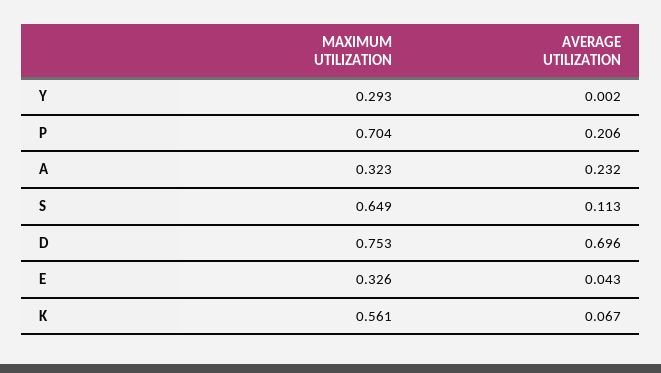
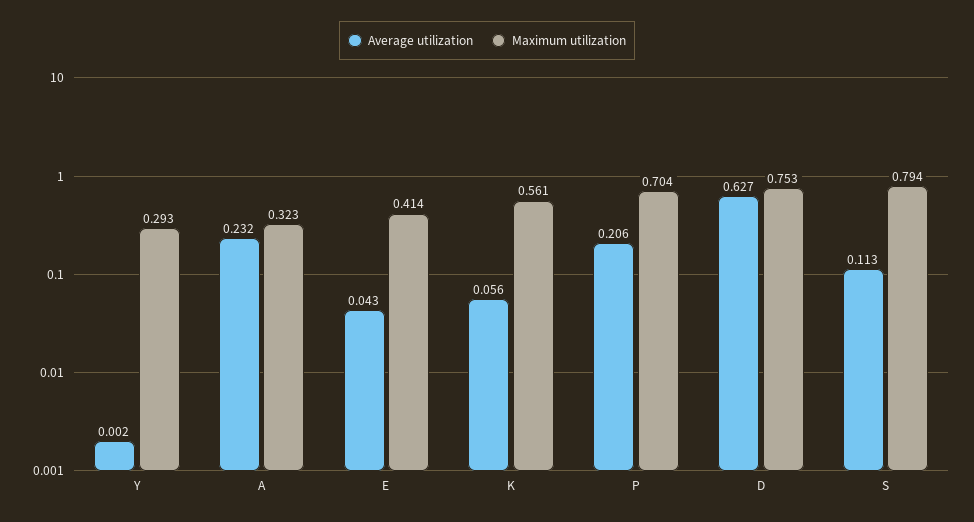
  {
    "MAXIMUM UTILIZATION": {
      "Y": 0.293,
      "P": 0.704,
      "A": 0.323,
-     "S": 0.649,
+     "S": 0.794,
      "D": 0.753,
-     "E": 0.326,
+     "E": 0.414,
      "K": 0.561
    },
    "AVERAGE UTILIZATION": {
      "Y": 0.002,
      "P": 0.206,
      "A": 0.232,
      "S": 0.113,
-     "D": 0.696,
+     "D": 0.627,
      "E": 0.043,
-     "K": 0.067
+     "K": 0.056
    }
  }

